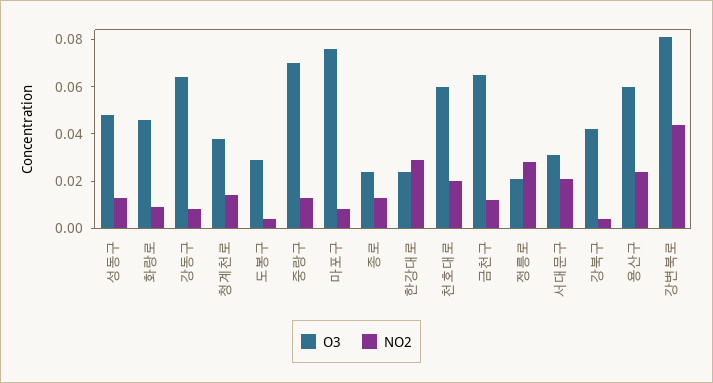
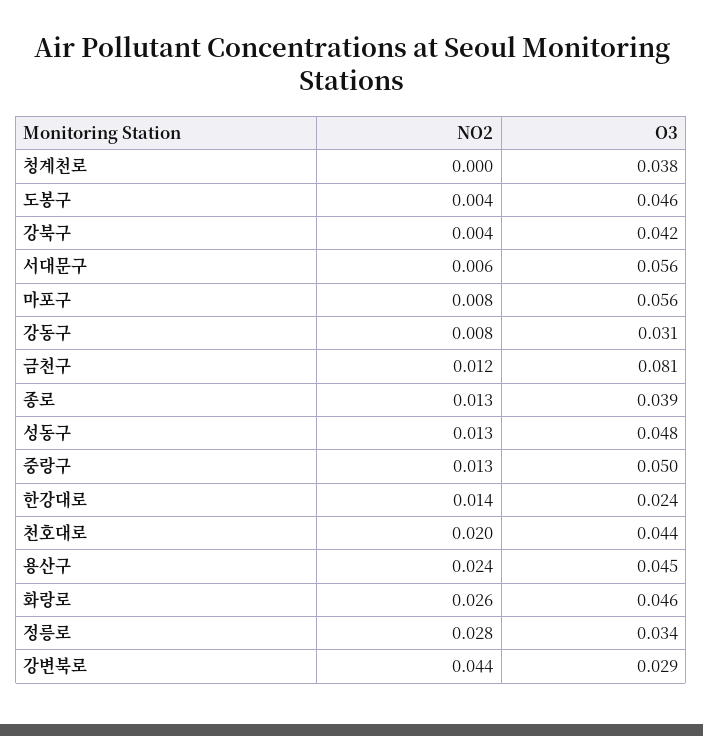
  {
    "O3": {
      "성동구": 0.048,
      "화랑로": 0.046,
-     "강동구": 0.065,
+     "강동구": 0.031,
      "청계천로": 0.038,
-     "도봉구": 0.03,
+     "도봉구": 0.046,
-     "중랑구": 0.07,
+     "중랑구": 0.05,
-     "마포구": 0.075,
+     "마포구": 0.056,
-     "종로": 0.025,
+     "종로": 0.039,
      "한강대로": 0.024,
-     "천호대로": 0.06,
+     "천호대로": 0.044,
-     "금천구": 0.065,
+     "금천구": 0.081,
-     "정릉로": 0.02,
+     "정릉로": 0.034,
-     "서대문구": 0.03,
+     "서대문구": 0.056,
      "강북구": 0.042,
-     "용산구": 0.06,
+     "용산구": 0.045,
-     "강변북로": 0.08
+     "강변북로": 0.029
    },
    "NO2": {
      "성동구": 0.013,
-     "화랑로": 0.01,
+     "화랑로": 0.026,
      "강동구": 0.008,
-     "청계천로": 0.015,
+     "청계천로": 0,
      "도봉구": 0.004,
      "중랑구": 0.013,
      "마포구": 0.008,
      "종로": 0.013,
-     "한강대로": 0.03,
+     "한강대로": 0.014,
      "천호대로": 0.02,
      "금천구": 0.012,
      "정릉로": 0.028,
-     "서대문구": 0.02,
+     "서대문구": 0.006,
      "강북구": 0.004,
      "용산구": 0.024,
      "강변북로": 0.044
    }
  }

